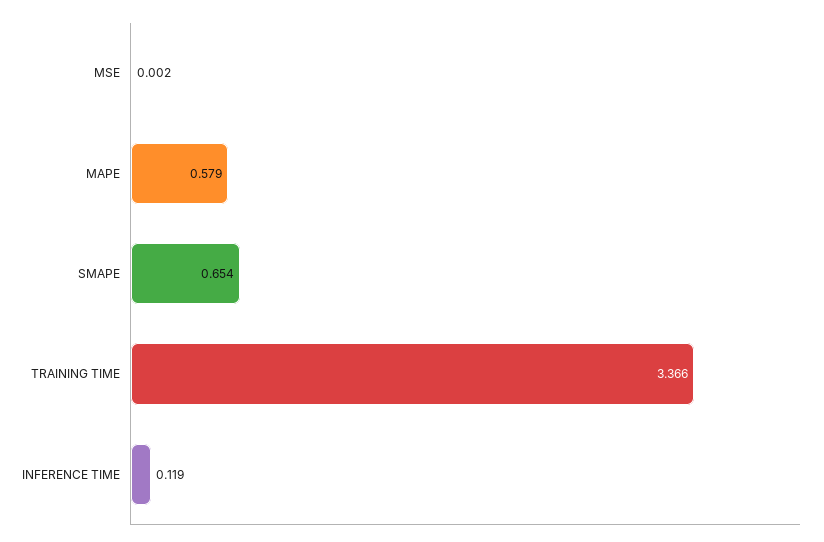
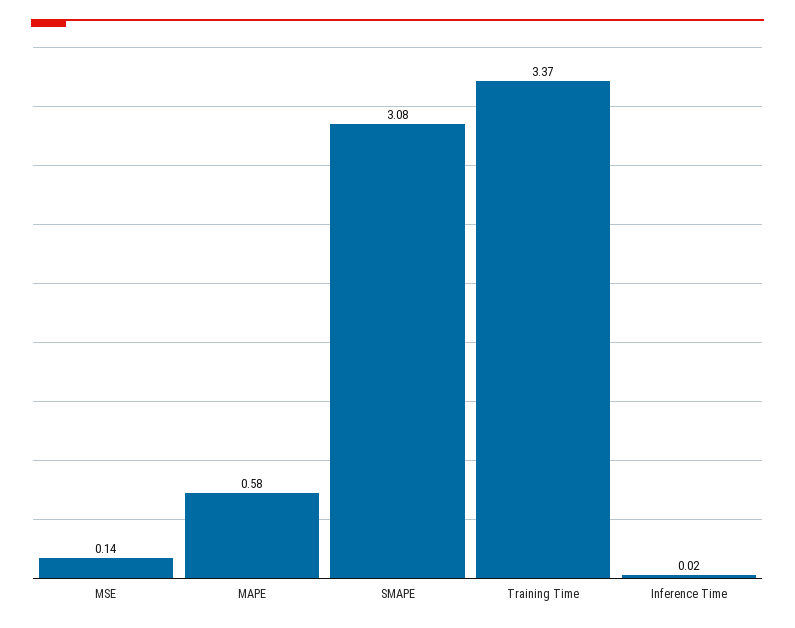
  {
-   "MSE": 0.002,
+   "MSE": 0.14,
    "MAPE": 0.579,
-   "SMAPE": 0.654,
+   "SMAPE": 3.08,
    "TRAINING TIME": 3.366,
-   "INFERENCE TIME": 0.119
+   "INFERENCE TIME": 0.02
  }

